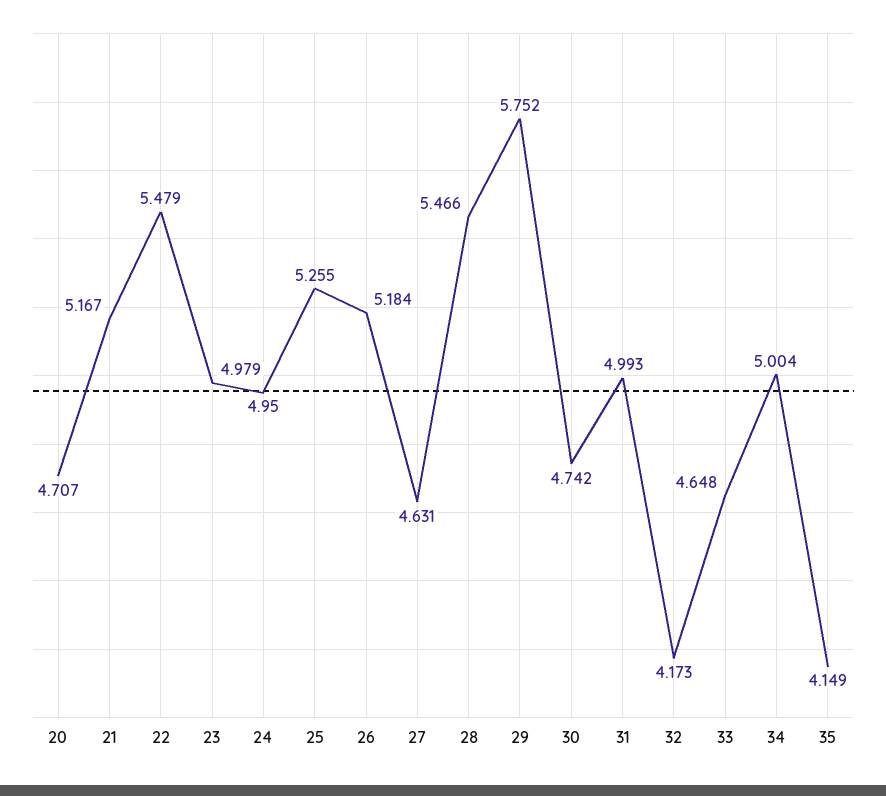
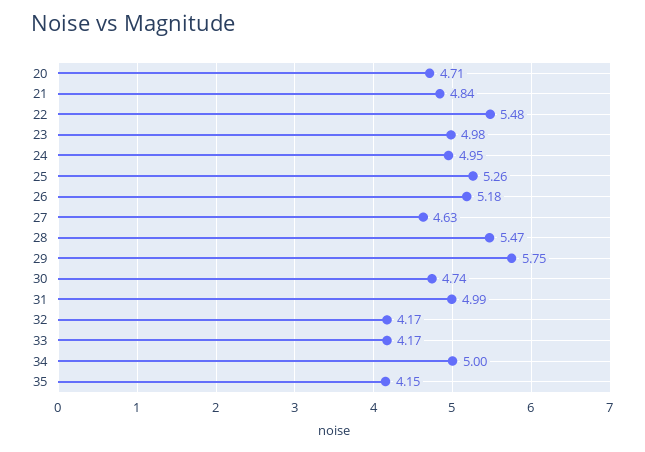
  {
    "20": 4.707,
-   "21": 5.167,
+   "21": 4.84,
    "22": 5.479,
    "23": 4.979,
    "24": 4.95,
    "25": 5.255,
    "26": 5.184,
    "27": 4.631,
    "28": 5.466,
    "29": 5.752,
    "30": 4.742,
    "31": 4.993,
    "32": 4.173,
-   "33": 4.648,
+   "33": 4.17,
    "34": 5.004,
    "35": 4.149
  }

